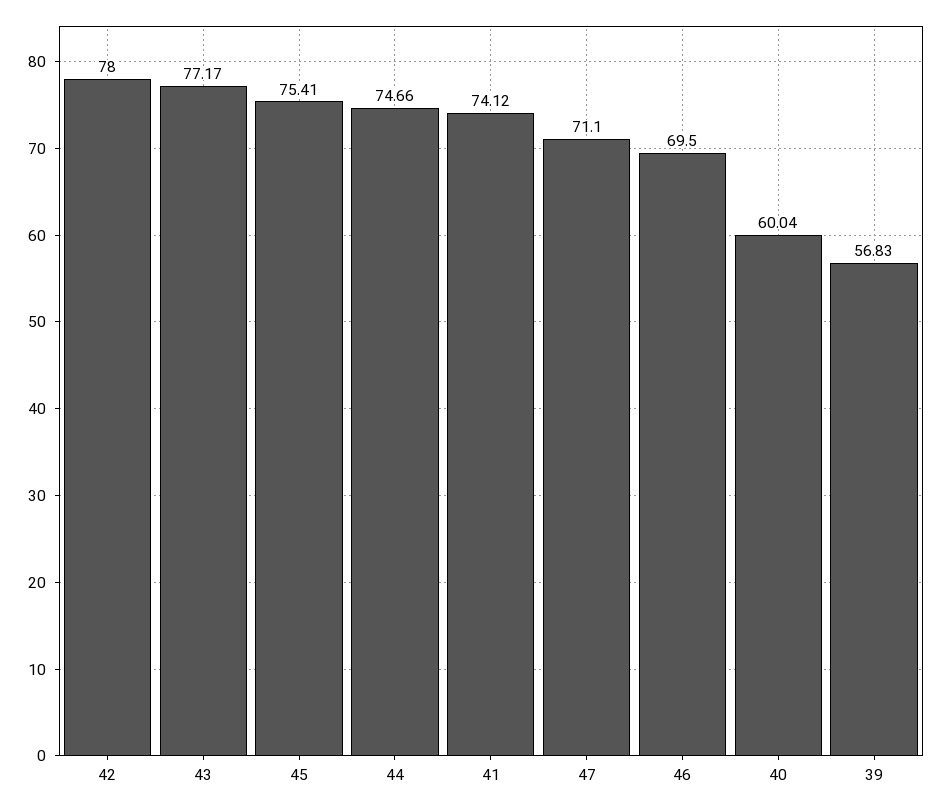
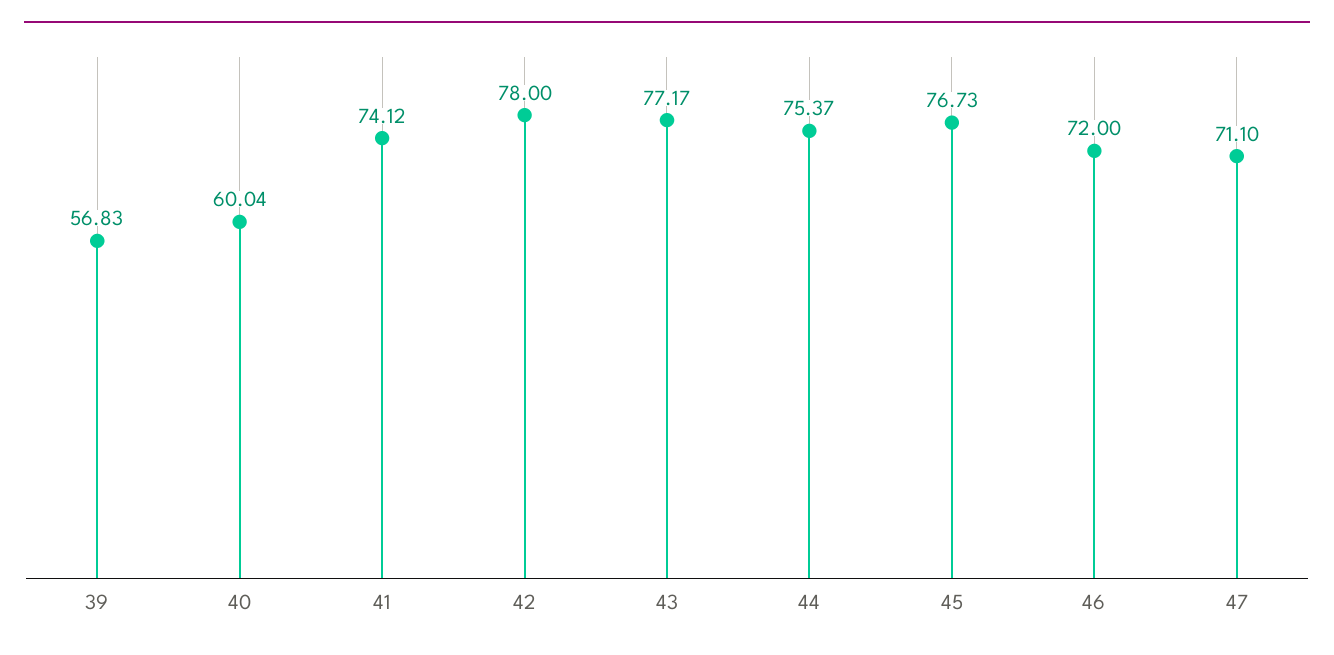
  {
    "42": 78,
    "43": 77.17,
-   "45": 75.41,
+   "45": 76.73,
-   "44": 74.66,
+   "44": 75.37,
    "41": 74.12,
    "47": 71.1,
-   "46": 69.5,
+   "46": 72,
    "40": 60.04,
    "39": 56.83
  }

